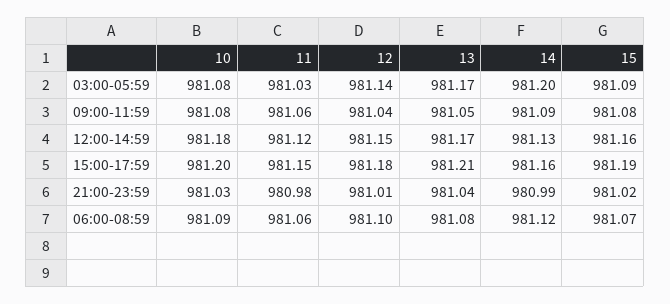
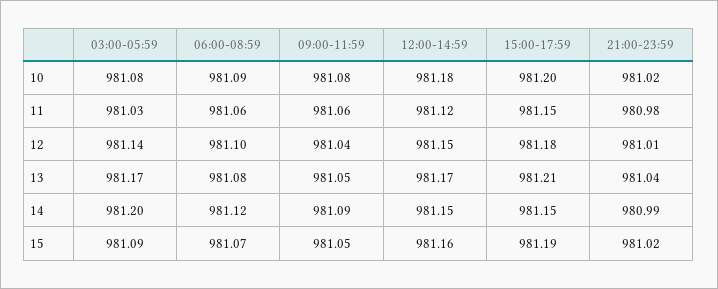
  {
    "10": {
      "03:00-05:59": 981.08,
      "09:00-11:59": 981.08,
      "12:00-14:59": 981.18,
      "15:00-17:59": 981.2,
-     "21:00-23:59": 981.03,
+     "21:00-23:59": 981.02,
      "06:00-08:59": 981.09
    },
    "11": {
      "03:00-05:59": 981.03,
      "09:00-11:59": 981.06,
      "12:00-14:59": 981.12,
      "15:00-17:59": 981.15,
      "21:00-23:59": 980.98,
      "06:00-08:59": 981.06
    },
    "12": {
      "03:00-05:59": 981.14,
      "09:00-11:59": 981.04,
      "12:00-14:59": 981.15,
      "15:00-17:59": 981.18,
      "21:00-23:59": 981.01,
      "06:00-08:59": 981.1
    },
    "13": {
      "03:00-05:59": 981.17,
      "09:00-11:59": 981.05,
      "12:00-14:59": 981.17,
      "15:00-17:59": 981.21,
      "21:00-23:59": 981.04,
      "06:00-08:59": 981.08
    },
    "14": {
      "03:00-05:59": 981.2,
      "09:00-11:59": 981.09,
-     "12:00-14:59": 981.13,
+     "12:00-14:59": 981.15,
-     "15:00-17:59": 981.16,
+     "15:00-17:59": 981.15,
      "21:00-23:59": 980.99,
      "06:00-08:59": 981.12
    },
    "15": {
      "03:00-05:59": 981.09,
-     "09:00-11:59": 981.08,
+     "09:00-11:59": 981.05,
      "12:00-14:59": 981.16,
      "15:00-17:59": 981.19,
      "21:00-23:59": 981.02,
      "06:00-08:59": 981.07
    }
  }

